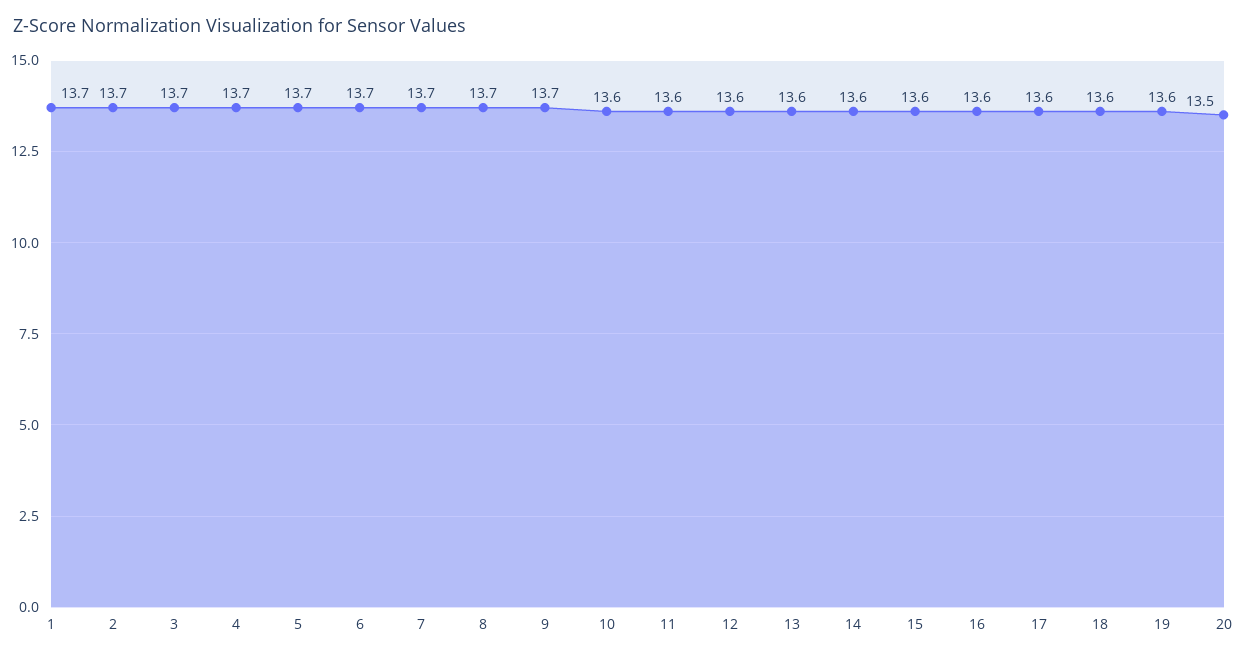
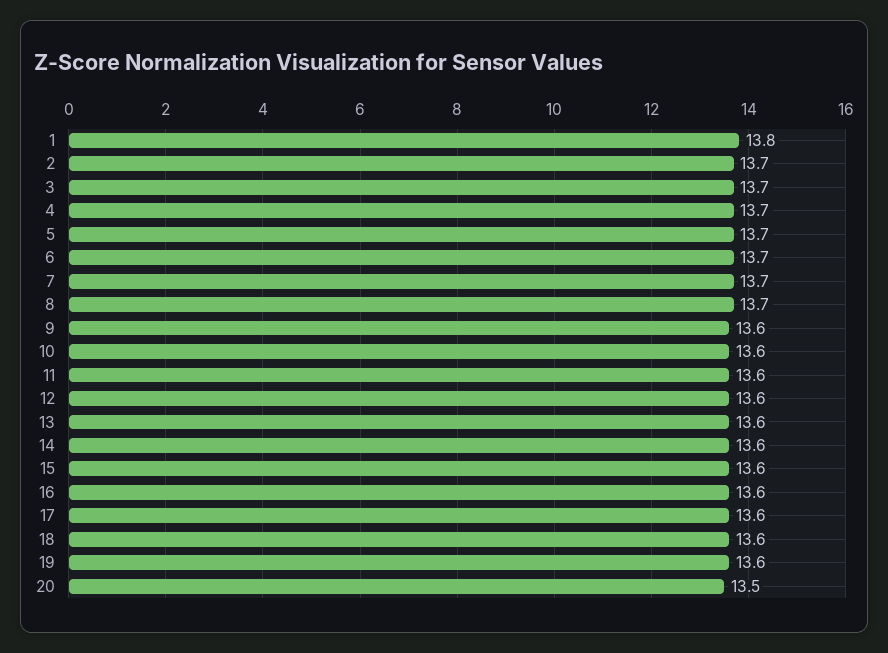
  {
-   "1": 13.7,
+   "1": 13.8,
    "2": 13.7,
    "3": 13.7,
    "4": 13.7,
    "5": 13.7,
    "6": 13.7,
    "7": 13.7,
    "8": 13.7,
-   "9": 13.7,
+   "9": 13.6,
    "10": 13.6,
    "11": 13.6,
    "12": 13.6,
    "13": 13.6,
    "14": 13.6,
    "15": 13.6,
    "16": 13.6,
    "17": 13.6,
    "18": 13.6,
    "19": 13.6,
    "20": 13.5
  }

